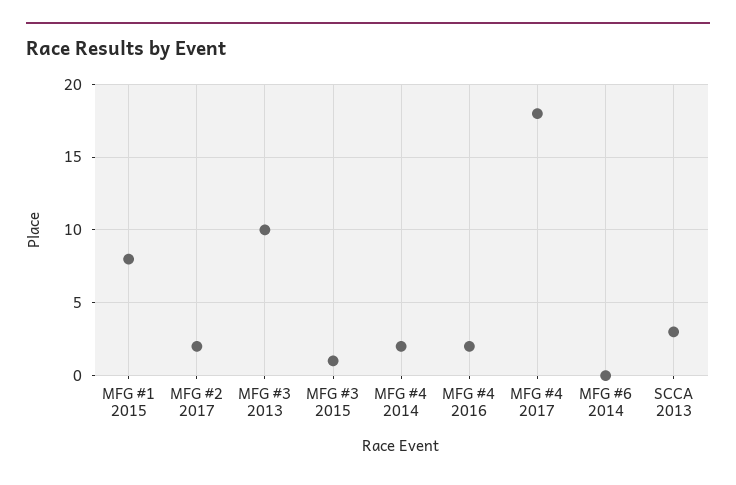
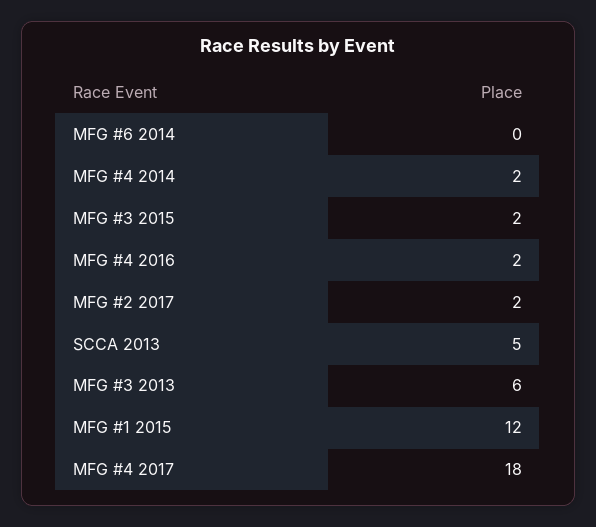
  {
-   "MFG #1 2015": 8,
+   "MFG #1 2015": 12,
    "MFG #2 2017": 2,
-   "MFG #3 2013": 10,
+   "MFG #3 2013": 6,
-   "MFG #3 2015": 1,
+   "MFG #3 2015": 2,
    "MFG #4 2014": 2,
    "MFG #4 2016": 2,
    "MFG #4 2017": 18,
    "MFG #6 2014": 0,
-   "SCCA 2013": 3
+   "SCCA 2013": 5
  }

